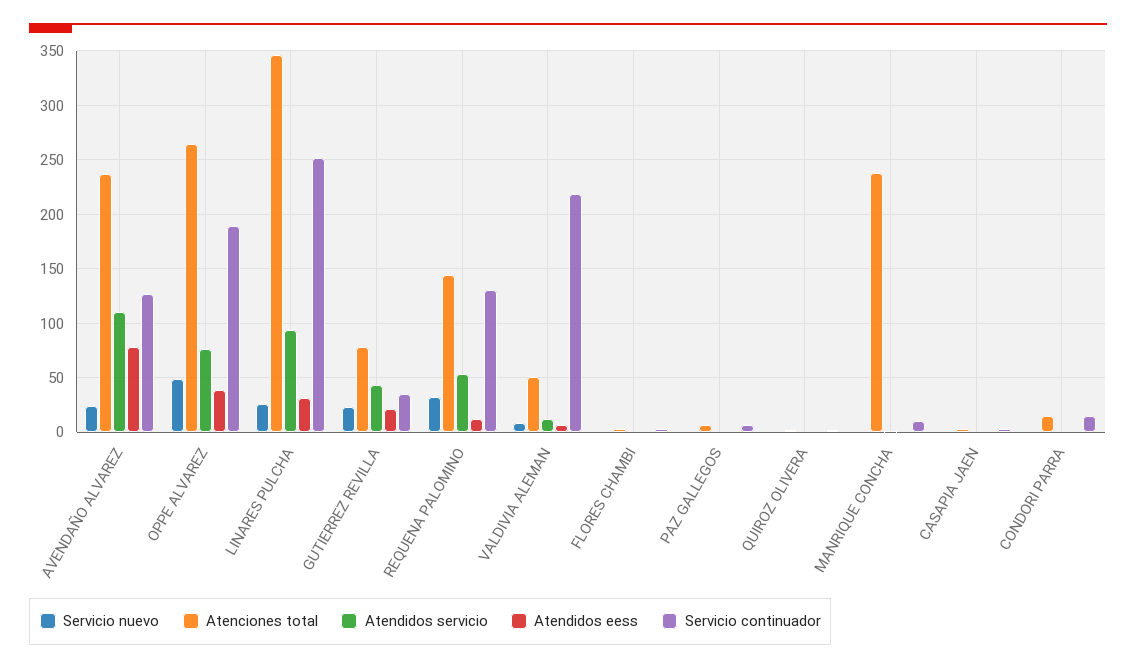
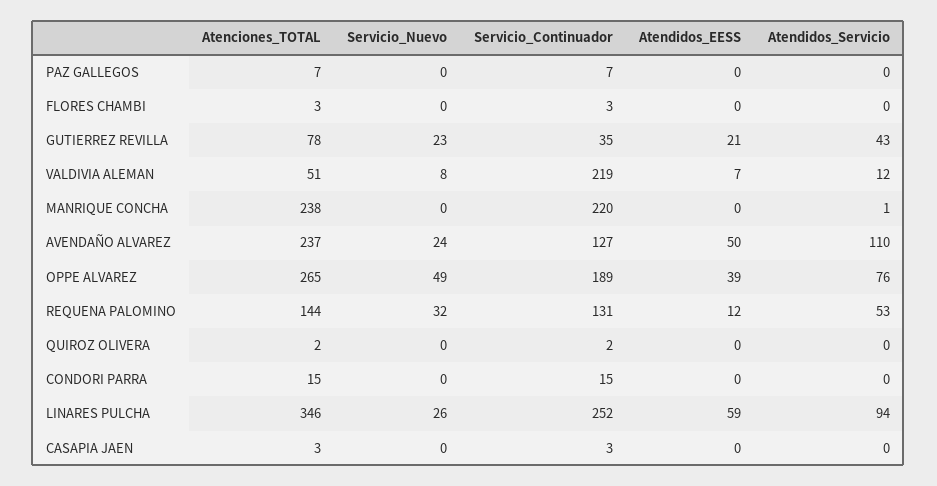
  {
    "Servicio nuevo": {
      "AVENDAÑO ALVAREZ": 24,
      "OPPE ALVAREZ": 49,
      "LINARES PULCHA": 26,
      "GUTIERREZ REVILLA": 23,
      "REQUENA PALOMINO": 32,
      "VALDIVIA ALEMAN": 8,
      "FLORES CHAMBI": 0,
      "PAZ GALLEGOS": 0,
      "QUIROZ OLIVERA": 0,
      "MANRIQUE CONCHA": 0,
      "CASAPIA JAEN": 0,
      "CONDORI PARRA": 0
    },
    "Atenciones total": {
      "AVENDAÑO ALVAREZ": 237,
      "OPPE ALVAREZ": 265,
      "LINARES PULCHA": 346,
      "GUTIERREZ REVILLA": 78,
      "REQUENA PALOMINO": 144,
      "VALDIVIA ALEMAN": 51,
      "FLORES CHAMBI": 3,
      "PAZ GALLEGOS": 7,
      "QUIROZ OLIVERA": 2,
      "MANRIQUE CONCHA": 238,
      "CASAPIA JAEN": 3,
      "CONDORI PARRA": 15
    },
    "Atendidos servicio": {
      "AVENDAÑO ALVAREZ": 110,
      "OPPE ALVAREZ": 76,
      "LINARES PULCHA": 94,
      "GUTIERREZ REVILLA": 43,
      "REQUENA PALOMINO": 53,
      "VALDIVIA ALEMAN": 12,
      "FLORES CHAMBI": 0,
      "PAZ GALLEGOS": 0,
      "QUIROZ OLIVERA": 0,
      "MANRIQUE CONCHA": 1,
      "CASAPIA JAEN": 0,
      "CONDORI PARRA": 0
    },
    "Atendidos eess": {
-     "AVENDAÑO ALVAREZ": 80,
+     "AVENDAÑO ALVAREZ": 50,
      "OPPE ALVAREZ": 39,
-     "LINARES PULCHA": 30,
+     "LINARES PULCHA": 59,
      "GUTIERREZ REVILLA": 21,
      "REQUENA PALOMINO": 12,
      "VALDIVIA ALEMAN": 7,
      "FLORES CHAMBI": 0,
      "PAZ GALLEGOS": 0,
      "QUIROZ OLIVERA": 0,
      "MANRIQUE CONCHA": 0,
      "CASAPIA JAEN": 0,
      "CONDORI PARRA": 0
    },
    "Servicio continuador": {
      "AVENDAÑO ALVAREZ": 127,
      "OPPE ALVAREZ": 189,
      "LINARES PULCHA": 252,
      "GUTIERREZ REVILLA": 35,
      "REQUENA PALOMINO": 131,
      "VALDIVIA ALEMAN": 219,
      "FLORES CHAMBI": 3,
      "PAZ GALLEGOS": 7,
      "QUIROZ OLIVERA": 2,
-     "MANRIQUE CONCHA": 10,
+     "MANRIQUE CONCHA": 220,
      "CASAPIA JAEN": 3,
      "CONDORI PARRA": 15
    }
  }

